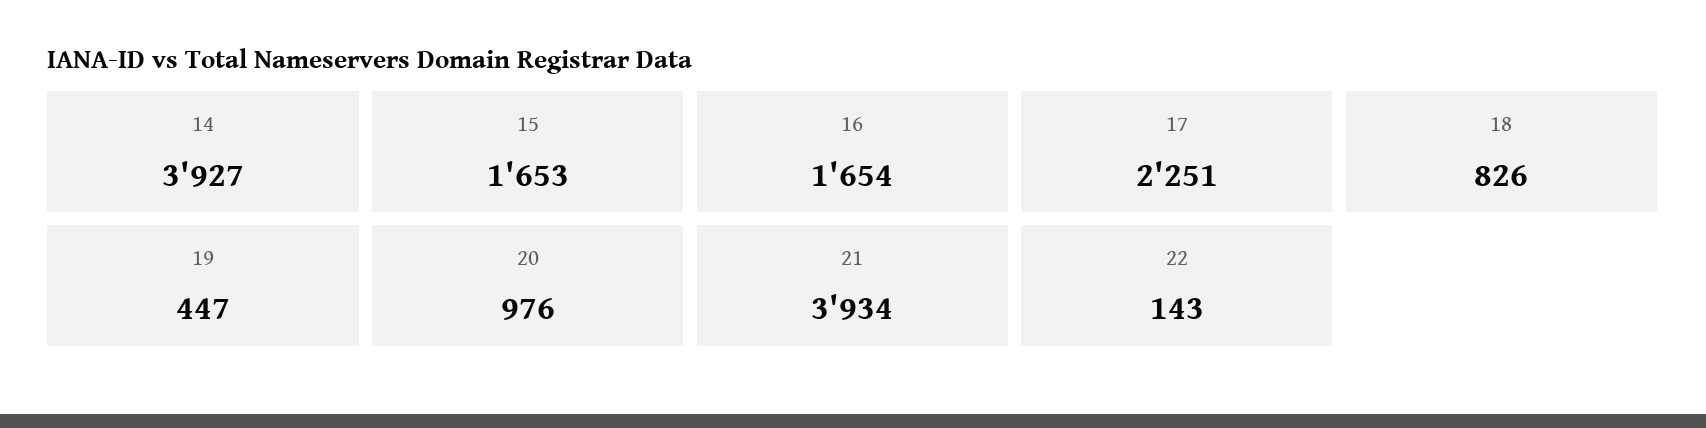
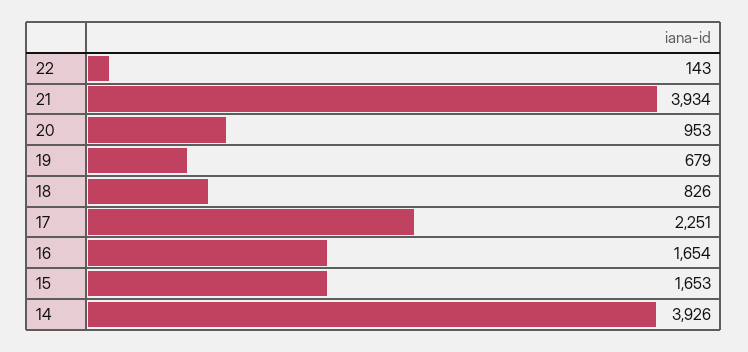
  {
-   "14": 3927,
+   "14": 3926,
    "15": 1653,
    "16": 1654,
    "17": 2251,
    "18": 826,
-   "19": 447,
+   "19": 679,
-   "20": 976,
+   "20": 953,
    "21": 3934,
    "22": 143
  }

